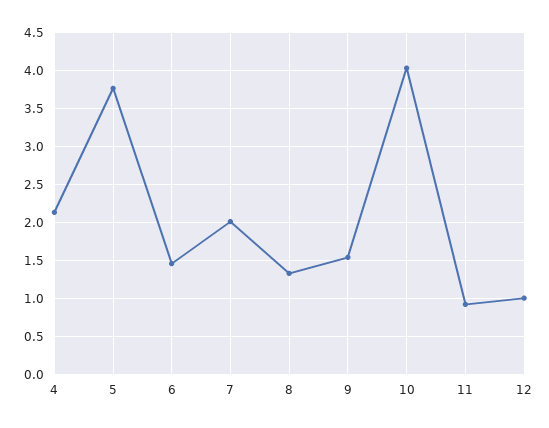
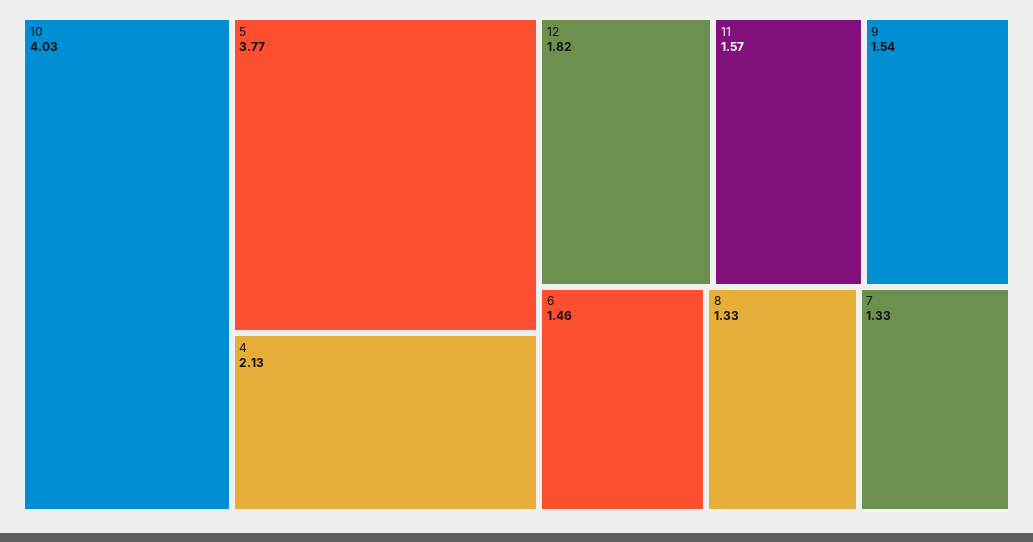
  {
    "4": 2.13,
    "5": 3.77,
    "6": 1.46,
-   "7": 2,
+   "7": 1.33,
    "8": 1.33,
    "9": 1.54,
    "10": 4.03,
-   "11": 0.9,
+   "11": 1.57,
-   "12": 1
+   "12": 1.82
  }

